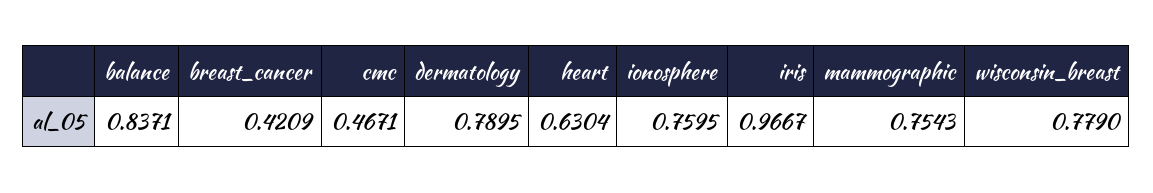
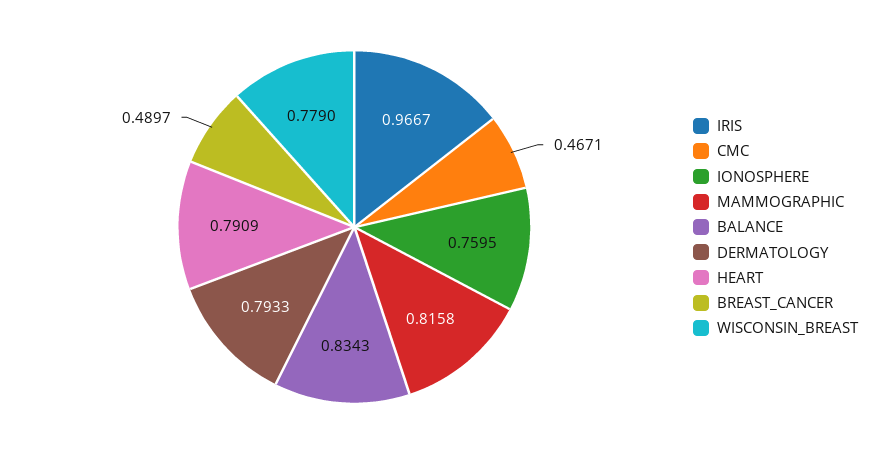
  {
-   "balance": 0.8371,
+   "balance": 0.8343,
-   "breast_cancer": 0.4209,
+   "breast_cancer": 0.4897,
    "cmc": 0.4671,
-   "dermatology": 0.7895,
+   "dermatology": 0.7933,
-   "heart": 0.6304,
+   "heart": 0.7909,
    "ionosphere": 0.7595,
    "iris": 0.9667,
-   "mammographic": 0.7543,
+   "mammographic": 0.8158,
    "wisconsin_breast": 0.779
  }

